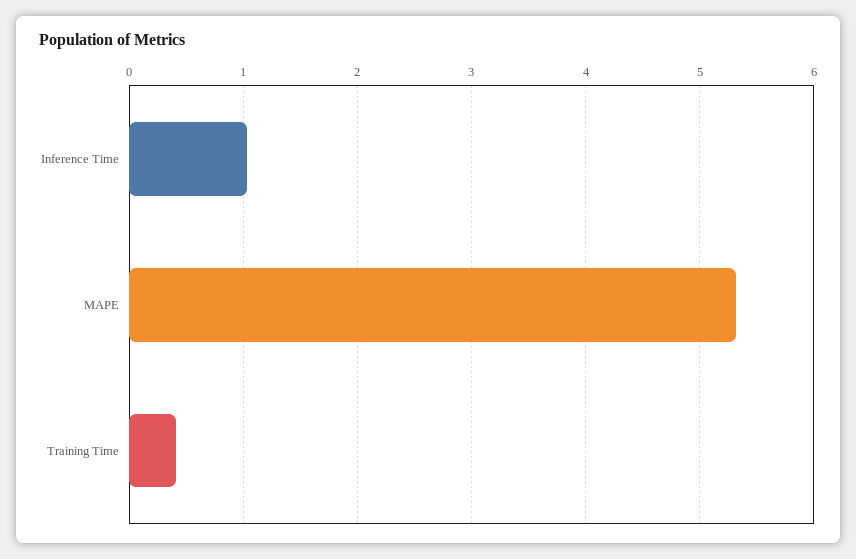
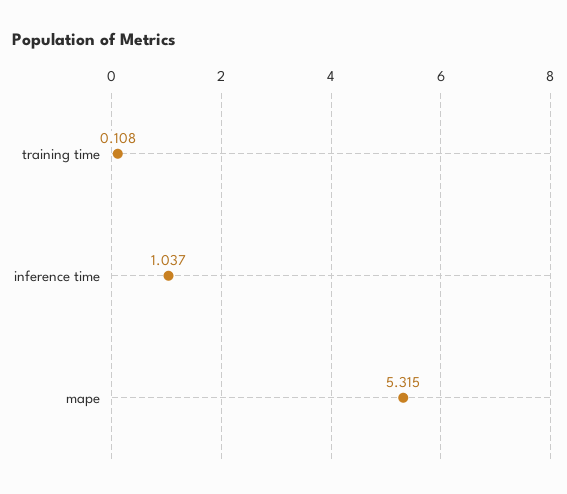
  {
    "Inference Time": 1.037,
    "MAPE": 5.315,
-   "Training Time": 0.4
+   "Training Time": 0.108
  }

